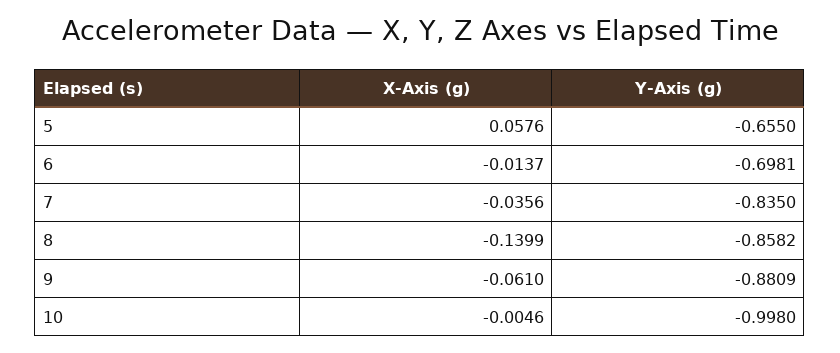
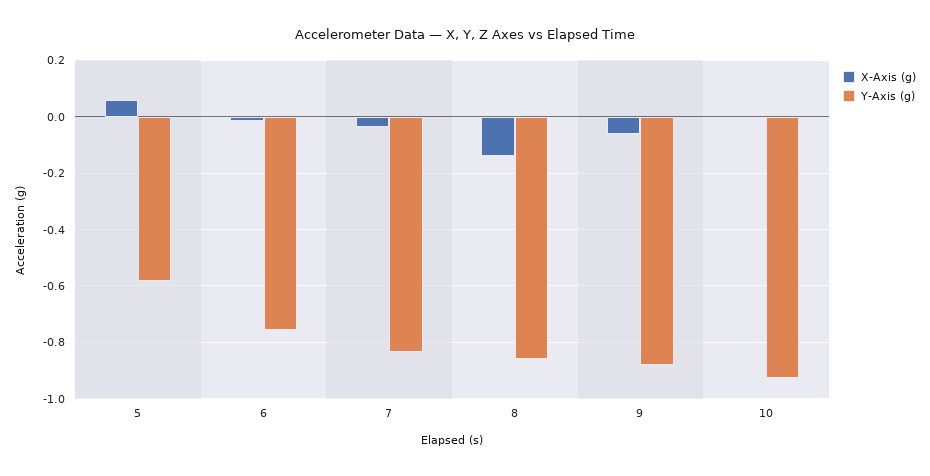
  {
    "X-Axis (g)": {
      "5": 0.0576,
      "6": -0.0137,
      "7": -0.0356,
      "8": -0.1399,
      "9": -0.061,
      "10": -0.0046
    },
    "Y-Axis (g)": {
-     "5": -0.655,
+     "5": -0.575,
-     "6": -0.6981,
+     "6": -0.75,
      "7": -0.835,
      "8": -0.8582,
      "9": -0.8809,
-     "10": -0.998
+     "10": -0.925
    }
  }

